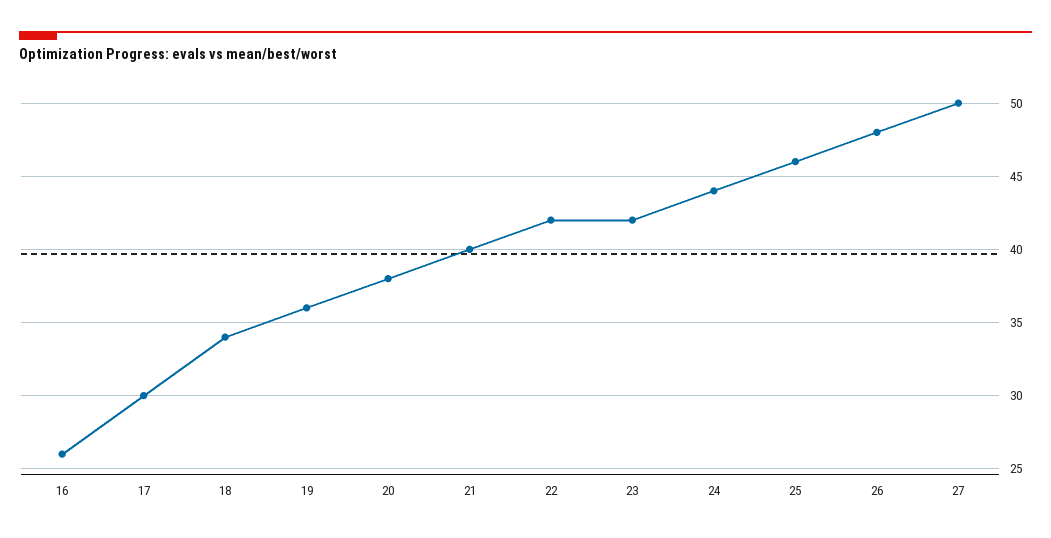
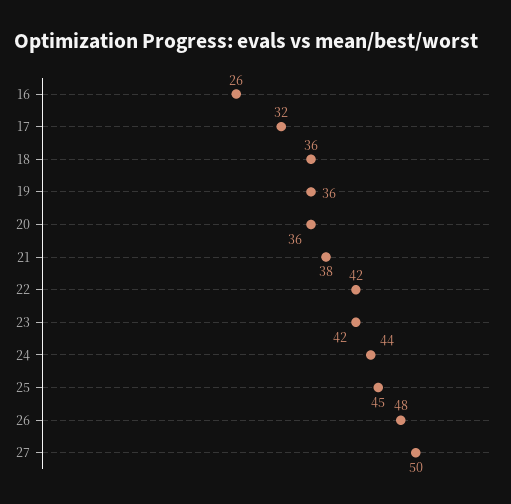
  {
    "16": 26,
-   "17": 30,
+   "17": 32,
-   "18": 34,
+   "18": 36,
    "19": 36,
-   "20": 38,
+   "20": 36,
-   "21": 40,
+   "21": 38,
    "22": 42,
    "23": 42,
    "24": 44,
-   "25": 46,
+   "25": 45,
    "26": 48,
    "27": 50
  }

